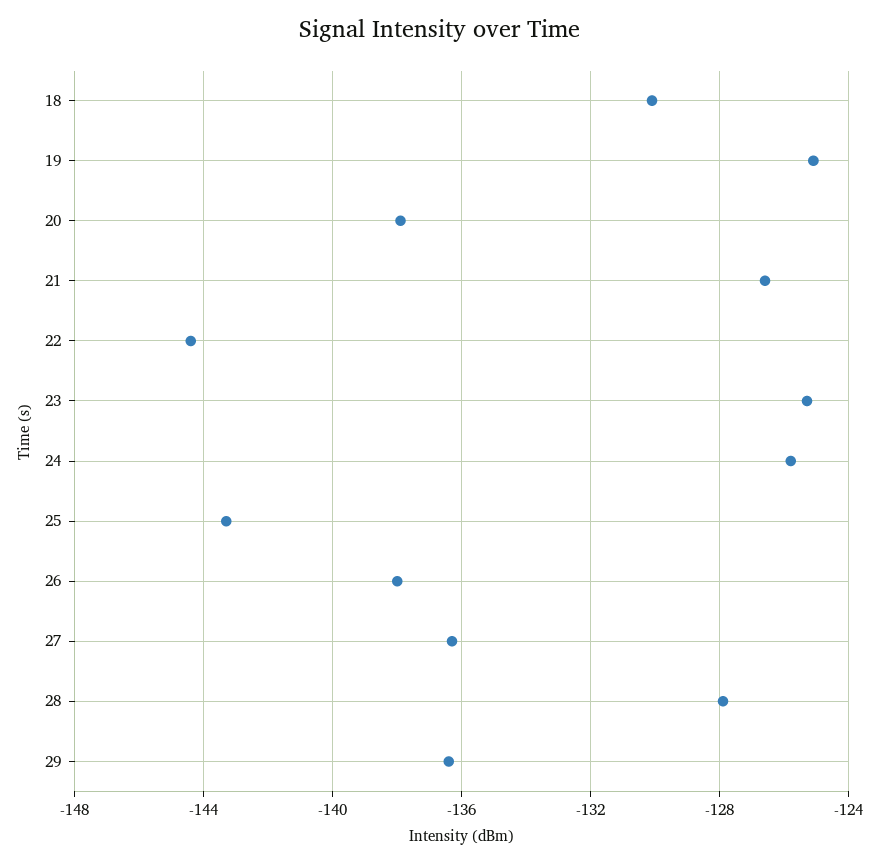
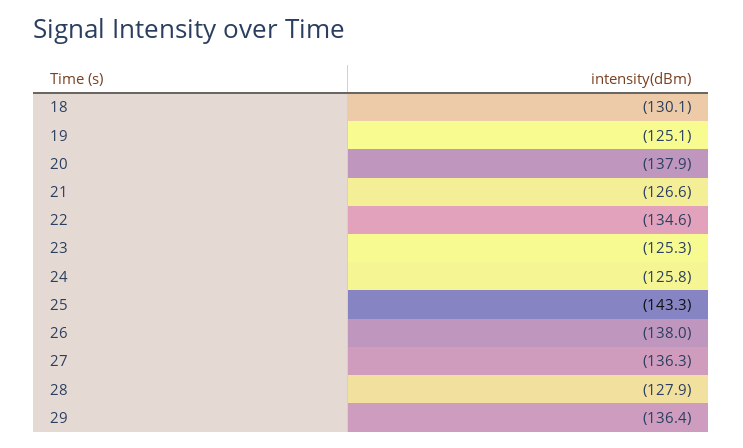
  {
    "18": -130.1,
    "19": -125.1,
    "20": -137.9,
    "21": -126.6,
-   "22": -144.5,
+   "22": -134.6,
    "23": -125.3,
    "24": -125.8,
    "25": -143.3,
    "26": -138,
    "27": -136.3,
    "28": -127.9,
    "29": -136.4
  }

